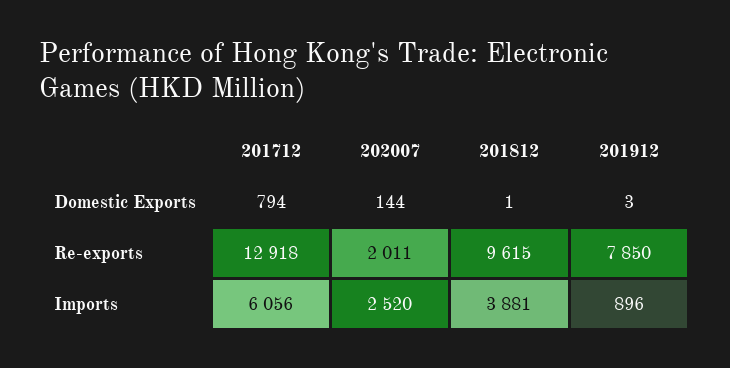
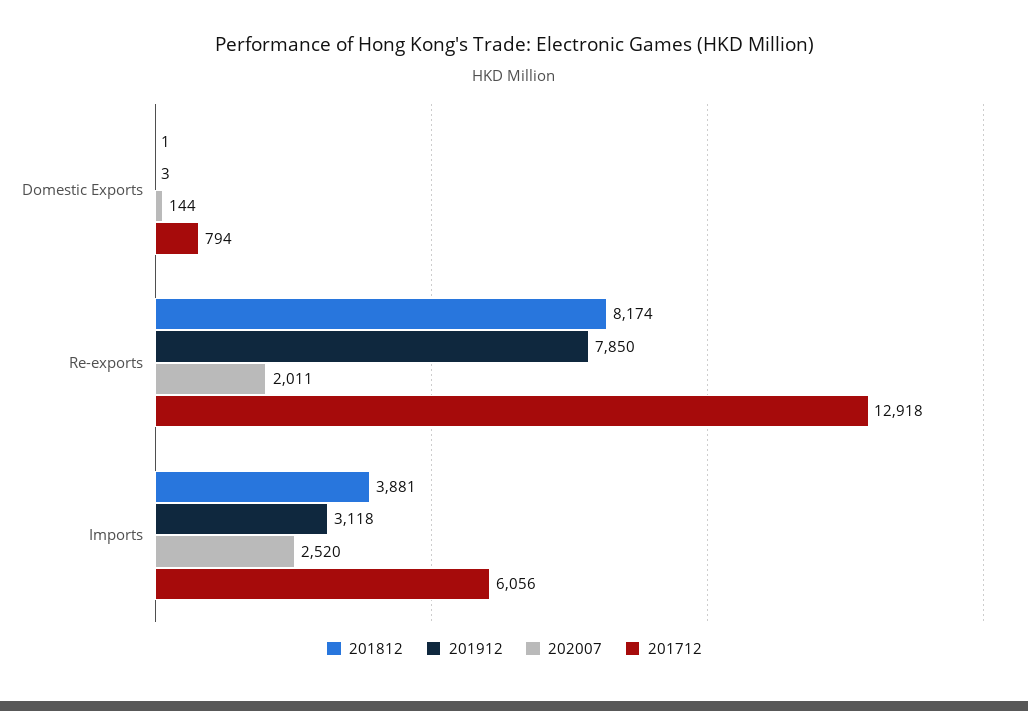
  {
    "201712": {
      "Domestic Exports": 794,
      "Re-exports": 12918,
      "Imports": 6056
    },
    "202007": {
      "Domestic Exports": 144,
      "Re-exports": 2011,
      "Imports": 2520
    },
    "201812": {
      "Domestic Exports": 1,
-     "Re-exports": 9615,
+     "Re-exports": 8174,
      "Imports": 3881
    },
    "201912": {
      "Domestic Exports": 3,
      "Re-exports": 7850,
-     "Imports": 896
+     "Imports": 3118
    }
  }

